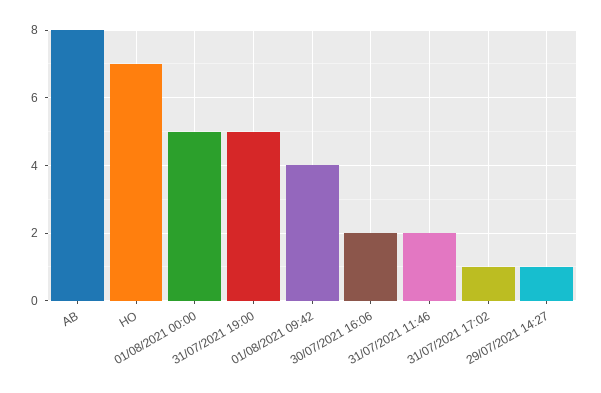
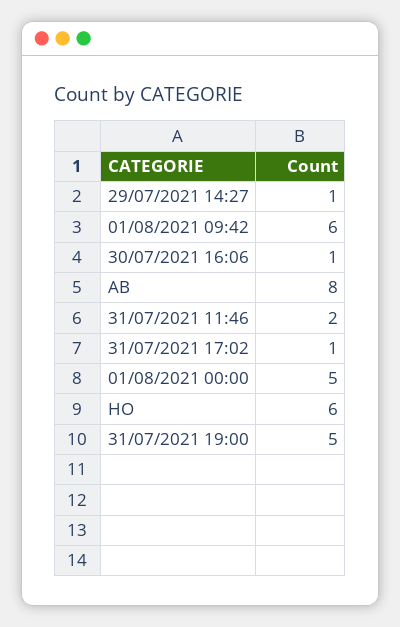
  {
    "AB": 8,
-   "HO": 7,
+   "HO": 6,
    "01/08/2021 00:00": 5,
    "31/07/2021 19:00": 5,
-   "01/08/2021 09:42": 4,
+   "01/08/2021 09:42": 6,
-   "30/07/2021 16:06": 2,
+   "30/07/2021 16:06": 1,
    "31/07/2021 11:46": 2,
    "31/07/2021 17:02": 1,
    "29/07/2021 14:27": 1
  }

